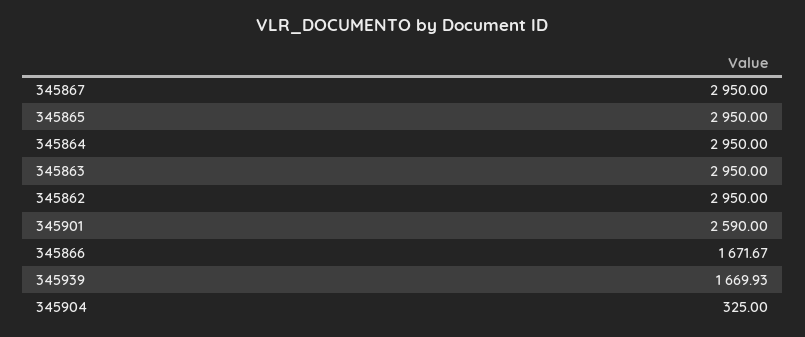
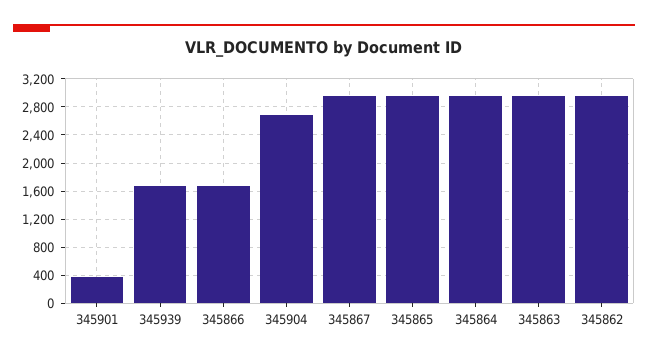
  {
    "345867": 2950,
    "345865": 2950,
    "345864": 2950,
    "345863": 2950,
    "345862": 2950,
-   "345901": 2590,
+   "345901": 400,
    "345866": 1671.67,
    "345939": 1669.93,
-   "345904": 325
+   "345904": 2700
  }

